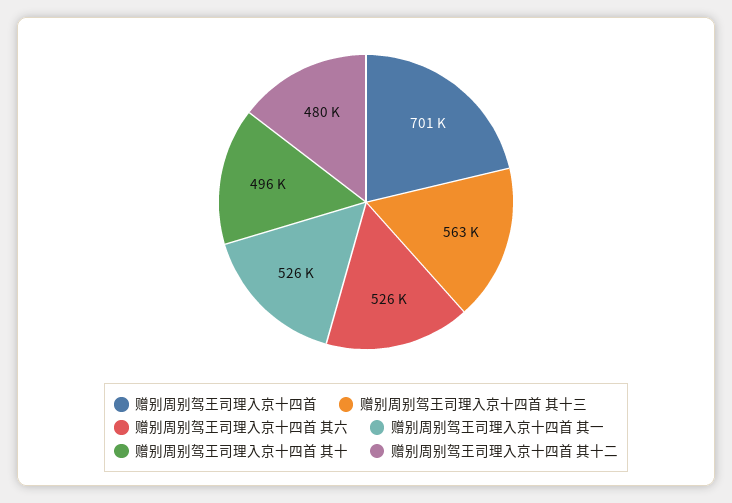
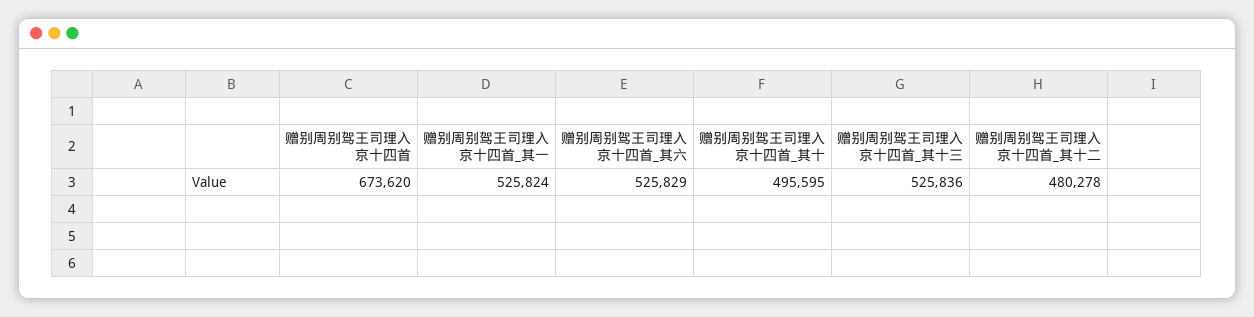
  {
-   "赠别周别驾王司理入京十四首": 701000,
+   "赠别周别驾王司理入京十四首": 673620,
-   "赠别周别驾王司理入京十四首 其十三": 563000,
+   "赠别周别驾王司理入京十四首 其十三": 525836,
    "赠别周别驾王司理入京十四首 其六": 525829,
    "赠别周别驾王司理入京十四首 其一": 525824,
    "赠别周别驾王司理入京十四首 其十": 495595,
    "赠别周别驾王司理入京十四首 其十二": 480278
  }

